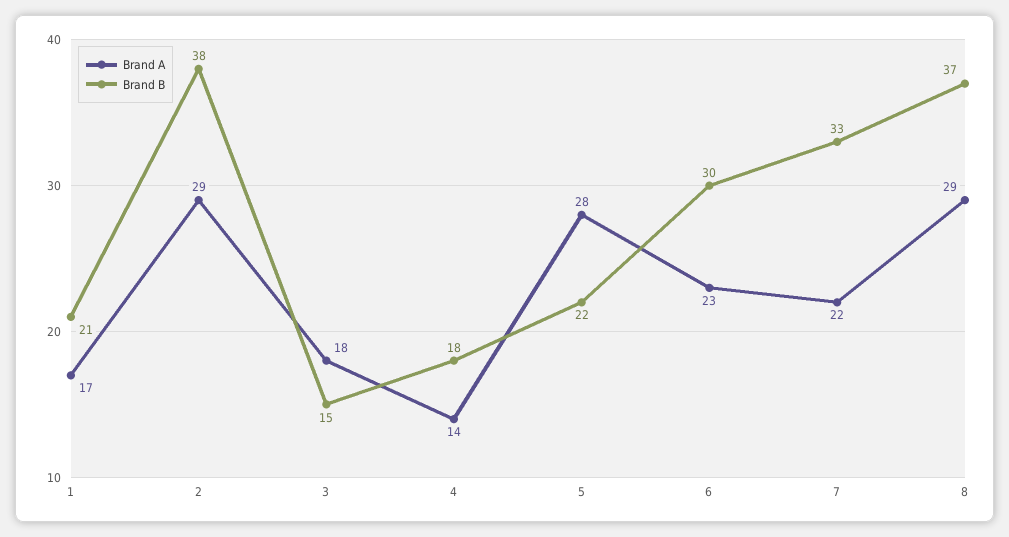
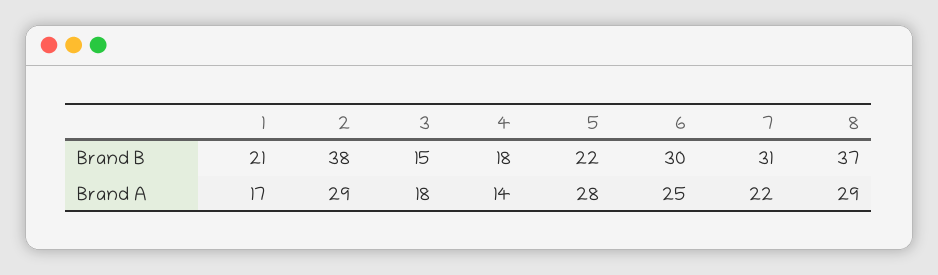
  {
    "Brand A": {
      "1": 17,
      "2": 29,
      "3": 18,
      "4": 14,
      "5": 28,
-     "6": 23,
+     "6": 25,
      "7": 22,
      "8": 29
    },
    "Brand B": {
      "1": 21,
      "2": 38,
      "3": 15,
      "4": 18,
      "5": 22,
      "6": 30,
-     "7": 33,
+     "7": 31,
      "8": 37
    }
  }

